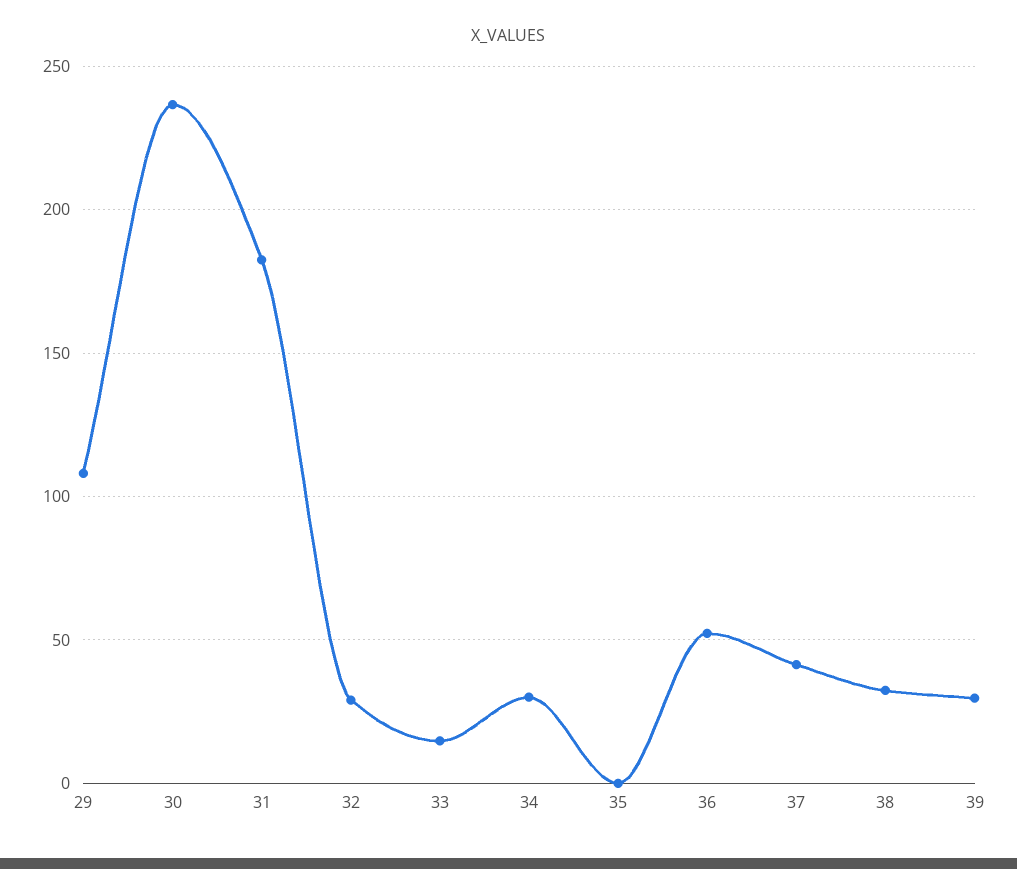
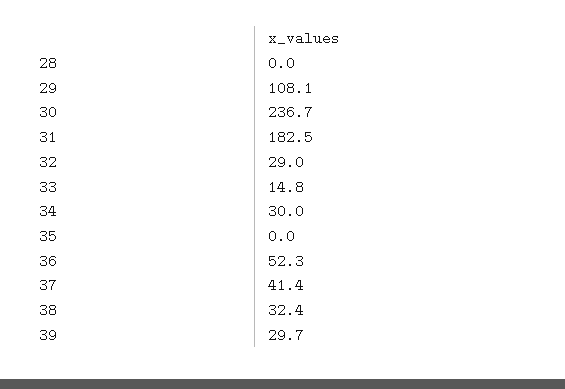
  {
    "29": 108.1,
    "30": 236.7,
    "31": 182.5,
    "32": 29,
    "33": 14.8,
    "34": 30,
    "35": 0,
    "36": 52.3,
    "37": 41.4,
    "38": 32.4,
-   "39": 29.7
+   "39": 29.7,
+   "28": 0
  }

